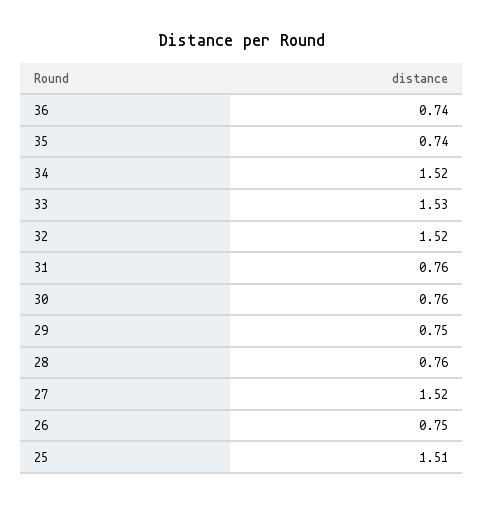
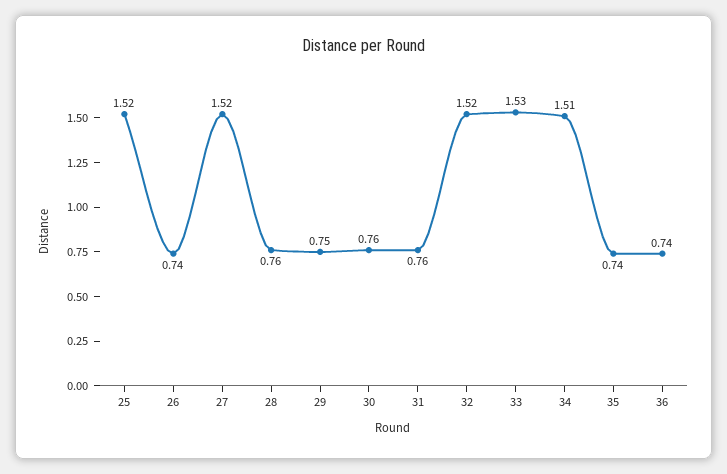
  {
    "36": 0.74,
    "35": 0.74,
-   "34": 1.52,
+   "34": 1.51,
    "33": 1.53,
    "32": 1.52,
    "31": 0.76,
    "30": 0.76,
    "29": 0.75,
    "28": 0.76,
    "27": 1.52,
-   "26": 0.75,
+   "26": 0.74,
-   "25": 1.51
+   "25": 1.52
  }

